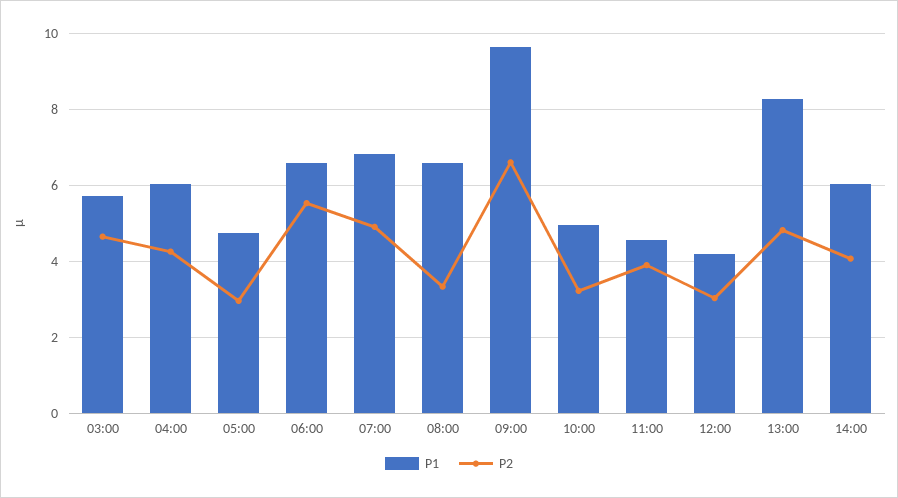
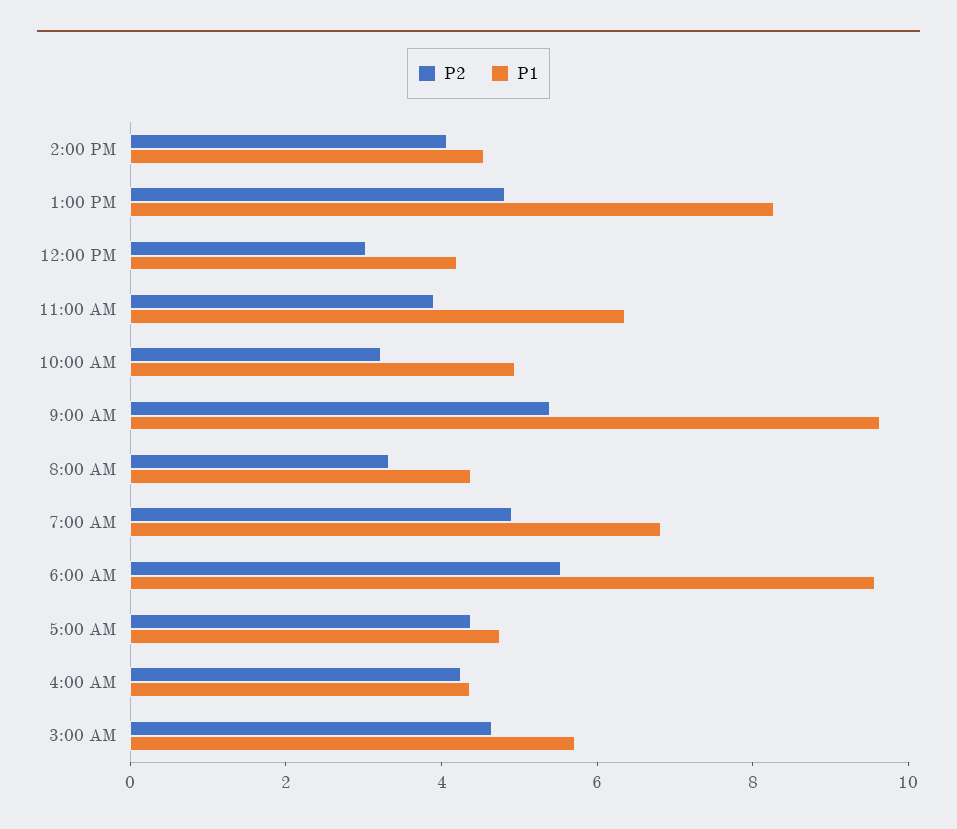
  {
    "P1": {
      "03:00": 5.8,
-     "04:00": 6,
+     "04:00": 4.5,
      "05:00": 4.8,
-     "06:00": 6.6,
+     "06:00": 9.5,
      "07:00": 6.8,
-     "08:00": 6.6,
+     "08:00": 4.5,
      "09:00": 9.6,
      "10:00": 5,
-     "11:00": 4.6,
+     "11:00": 6.5,
      "12:00": 4.2,
      "13:00": 8.2,
-     "14:00": 6
+     "14:00": 4.5
    },
    "P2": {
      "03:00": 4.6,
      "04:00": 4.2,
-     "05:00": 3,
+     "05:00": 4.5,
      "06:00": 5.6,
      "07:00": 5,
      "08:00": 3.4,
-     "09:00": 6.6,
+     "09:00": 5.5,
      "10:00": 3.2,
      "11:00": 4,
      "12:00": 3,
      "13:00": 4.8,
      "14:00": 4
    }
  }

